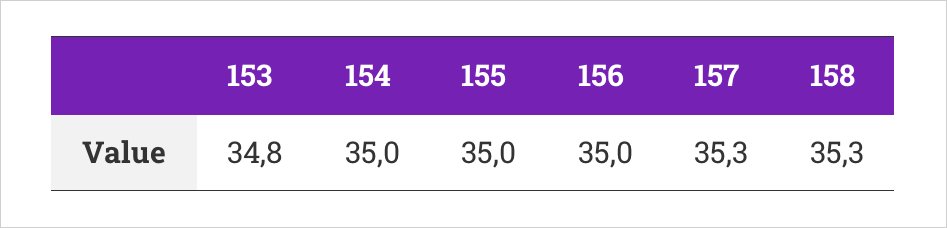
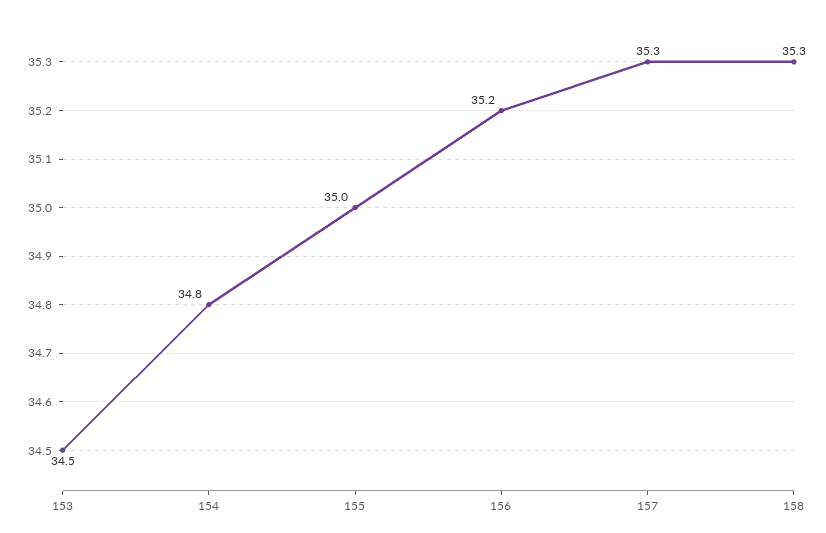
  {
-   "153": 34.8,
+   "153": 34.5,
-   "154": 35,
+   "154": 34.8,
    "155": 35,
-   "156": 35,
+   "156": 35.2,
    "157": 35.3,
    "158": 35.3
  }

